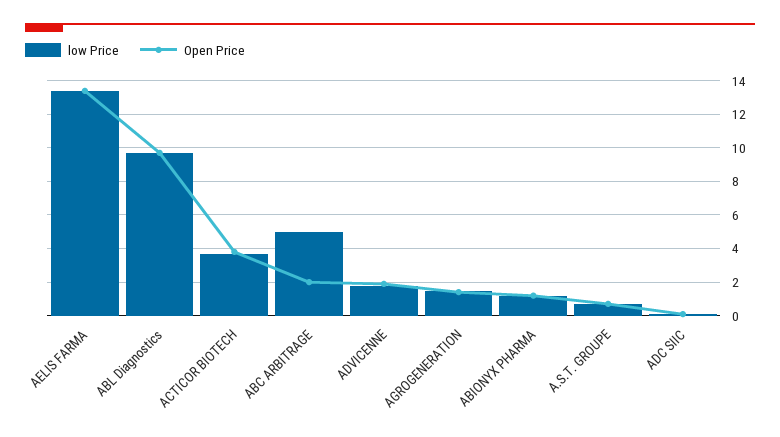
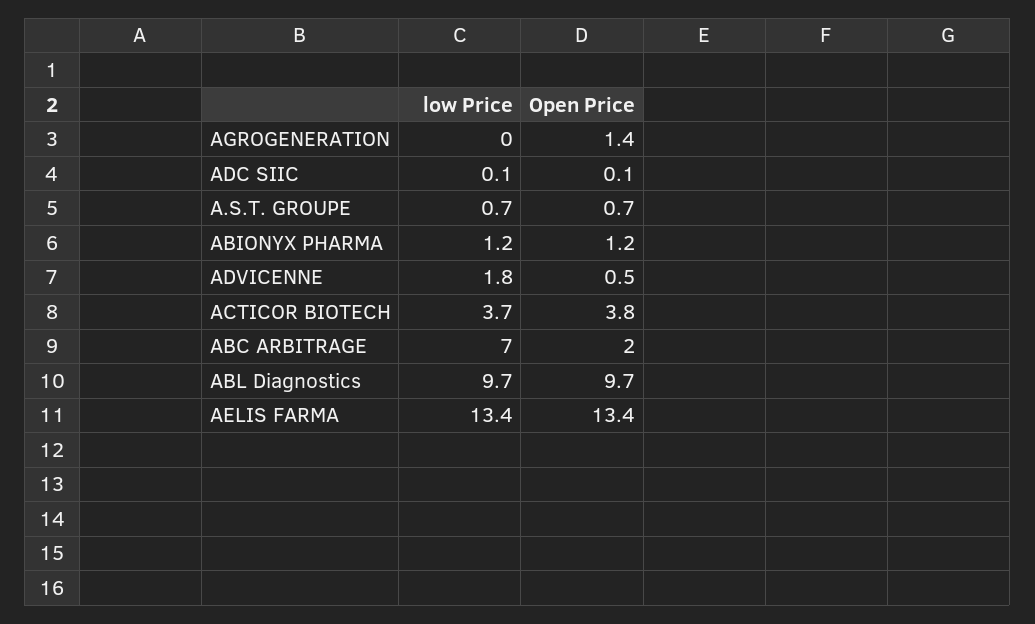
  {
    "low Price": {
      "AELIS FARMA": 13.4,
      "ABL Diagnostics": 9.7,
      "ACTICOR BIOTECH": 3.7,
-     "ABC ARBITRAGE": 5,
+     "ABC ARBITRAGE": 7,
      "ADVICENNE": 1.8,
-     "AGROGENERATION": 1.5,
+     "AGROGENERATION": 0,
      "ABIONYX PHARMA": 1.2,
      "A.S.T. GROUPE": 0.7,
      "ADC SIIC": 0.1
    },
    "Open Price": {
      "AELIS FARMA": 13.4,
      "ABL Diagnostics": 9.7,
      "ACTICOR BIOTECH": 3.8,
      "ABC ARBITRAGE": 2,
-     "ADVICENNE": 2,
+     "ADVICENNE": 0.5,
      "AGROGENERATION": 1.4,
      "ABIONYX PHARMA": 1.2,
      "A.S.T. GROUPE": 0.7,
      "ADC SIIC": 0.1
    }
  }

